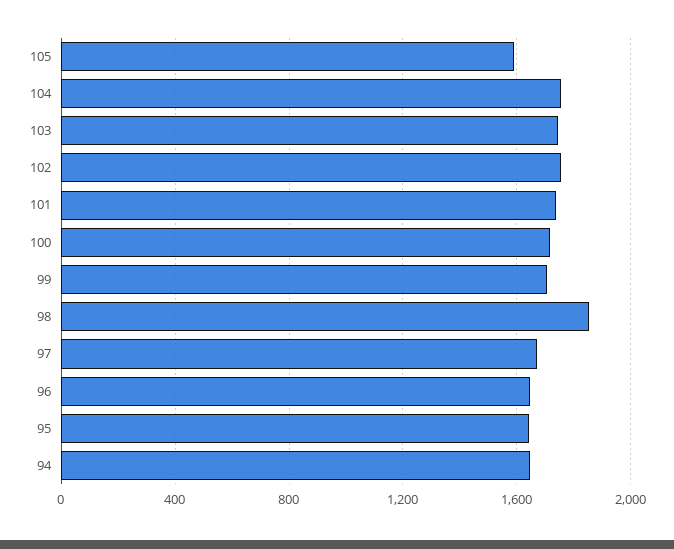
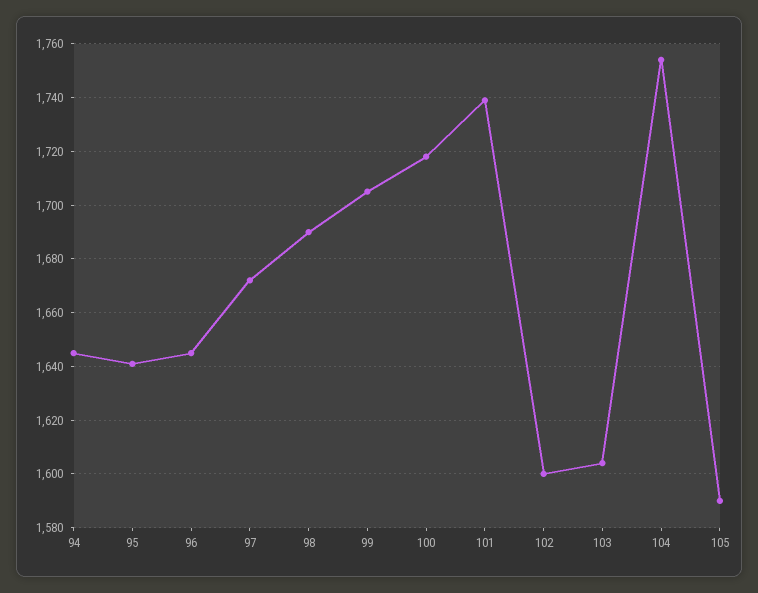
  {
    "105": 1590,
    "104": 1755,
-   "103": 1750,
+   "103": 1605,
-   "102": 1750,
+   "102": 1600,
    "101": 1740,
    "100": 1720,
    "99": 1705,
-   "98": 1850,
+   "98": 1690,
    "97": 1670,
    "96": 1645,
    "95": 1640,
    "94": 1645
  }

